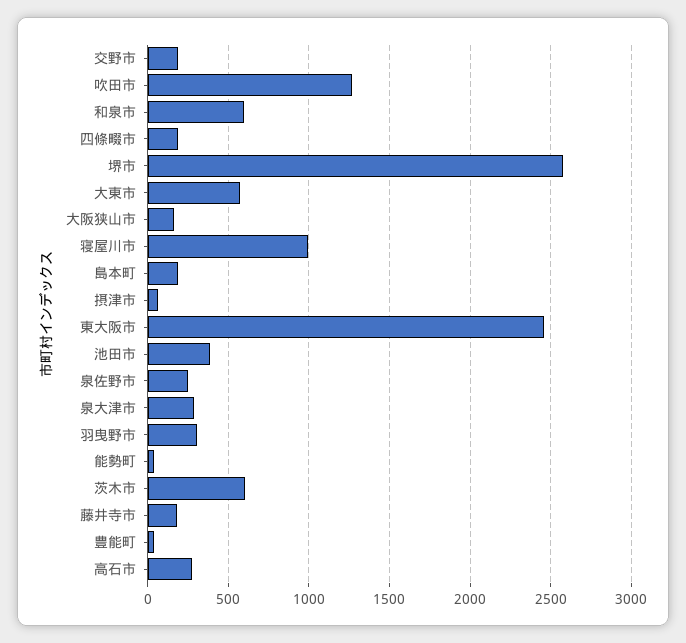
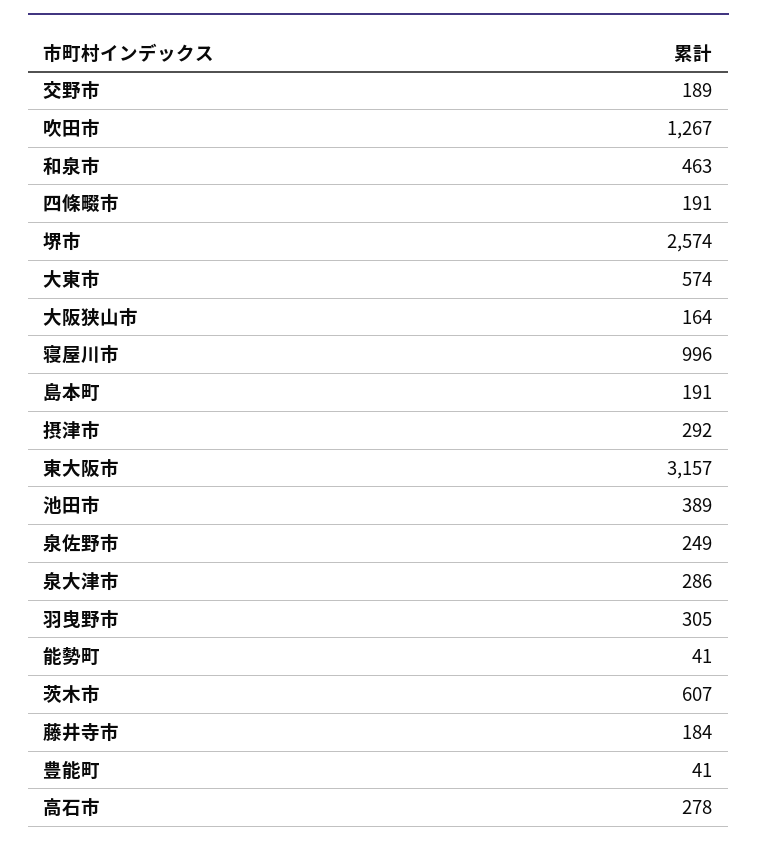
  {
    "交野市": 189,
    "吹田市": 1267,
-   "和泉市": 600,
+   "和泉市": 463,
    "四條畷市": 191,
    "堺市": 2574,
    "大東市": 574,
    "大阪狭山市": 164,
    "寝屋川市": 996,
    "島本町": 191,
-   "摂津市": 50,
+   "摂津市": 292,
-   "東大阪市": 2450,
+   "東大阪市": 3157,
    "池田市": 389,
    "泉佐野市": 249,
    "泉大津市": 286,
    "羽曳野市": 305,
    "能勢町": 41,
    "茨木市": 607,
    "藤井寺市": 184,
    "豊能町": 41,
    "高石市": 278
  }

